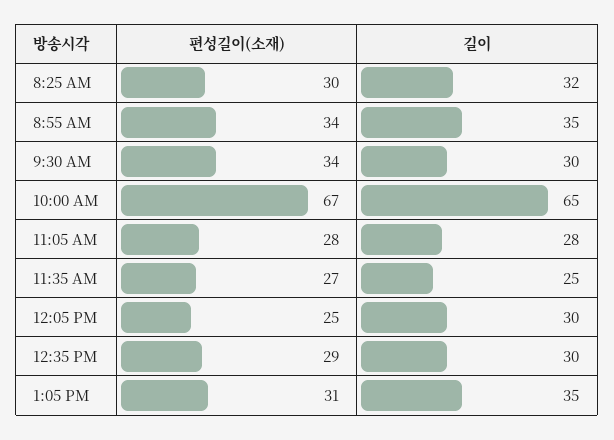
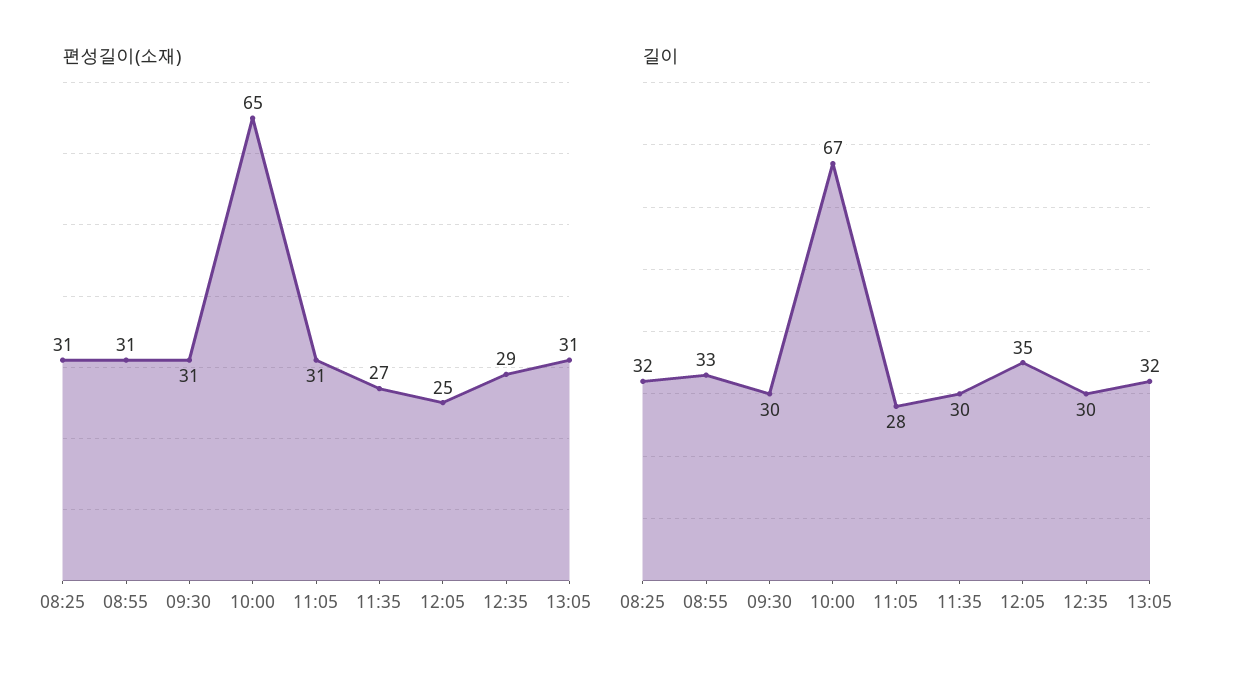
  {
    "편성길이(소재)": {
-     "8:25 AM": 30,
+     "8:25 AM": 31,
-     "8:55 AM": 34,
+     "8:55 AM": 31,
-     "9:30 AM": 34,
+     "9:30 AM": 31,
-     "10:00 AM": 67,
+     "10:00 AM": 65,
-     "11:05 AM": 28,
+     "11:05 AM": 31,
      "11:35 AM": 27,
      "12:05 PM": 25,
      "12:35 PM": 29,
      "1:05 PM": 31
    },
    "길이": {
      "8:25 AM": 32,
-     "8:55 AM": 35,
+     "8:55 AM": 33,
      "9:30 AM": 30,
-     "10:00 AM": 65,
+     "10:00 AM": 67,
      "11:05 AM": 28,
-     "11:35 AM": 25,
+     "11:35 AM": 30,
-     "12:05 PM": 30,
+     "12:05 PM": 35,
      "12:35 PM": 30,
-     "1:05 PM": 35
+     "1:05 PM": 32
    }
  }

